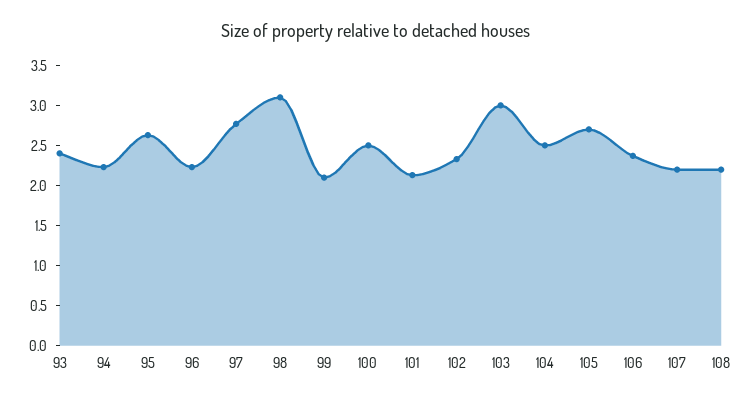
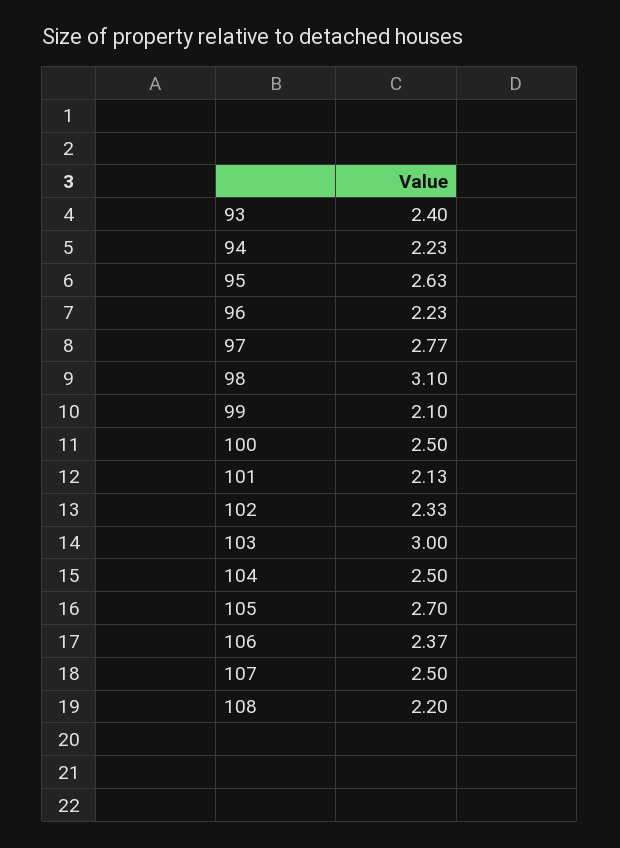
  {
    "93": 2.4,
    "94": 2.23,
    "95": 2.63,
    "96": 2.23,
    "97": 2.77,
    "98": 3.1,
    "99": 2.1,
    "100": 2.5,
    "101": 2.13,
    "102": 2.33,
    "103": 3,
    "104": 2.5,
    "105": 2.7,
    "106": 2.37,
-   "107": 2.2,
+   "107": 2.5,
    "108": 2.2
  }

